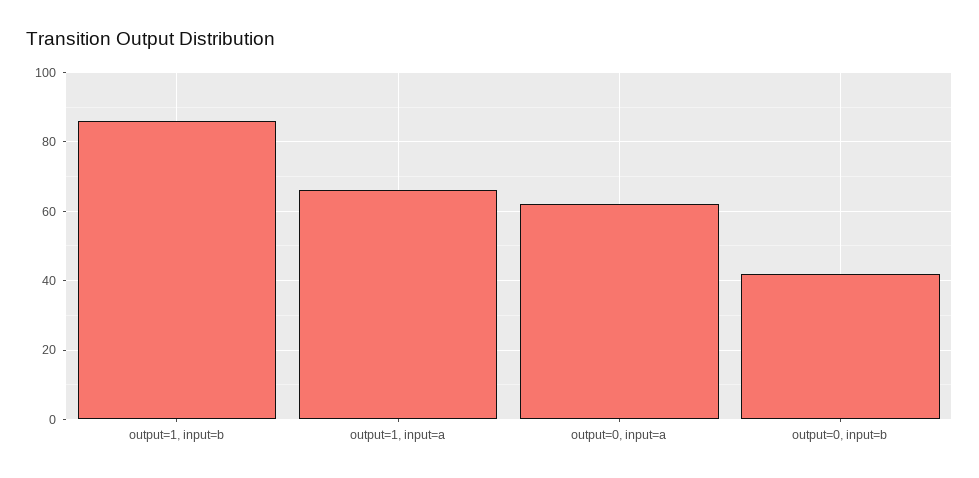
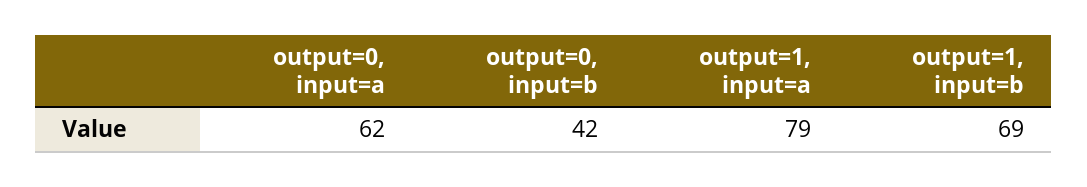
  {
-   "output=1, input=b": 85,
+   "output=1, input=b": 69,
-   "output=1, input=a": 65,
+   "output=1, input=a": 79,
    "output=0, input=a": 62,
    "output=0, input=b": 42
  }

